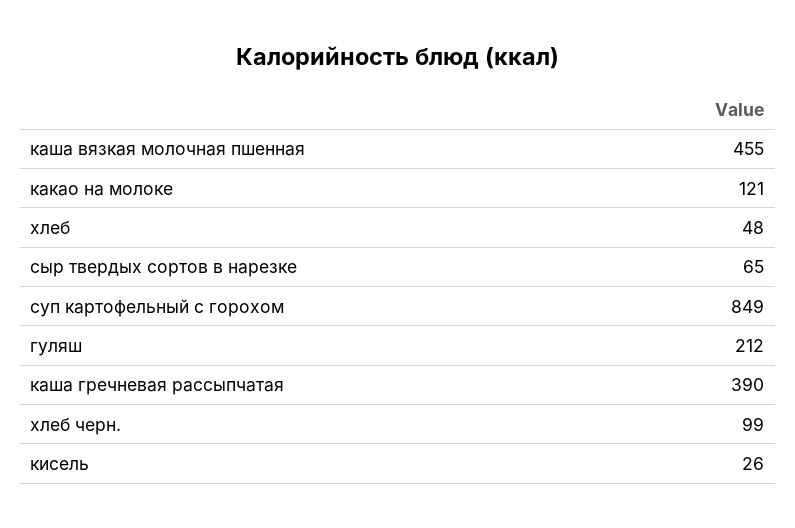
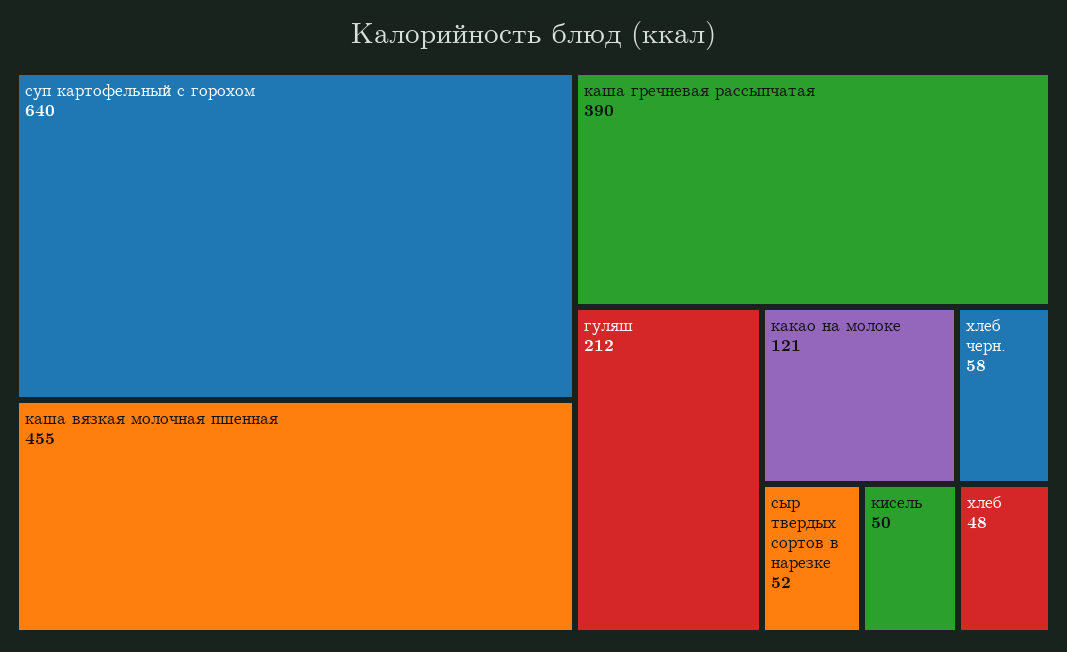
  {
    "каша вязкая молочная пшенная": 455,
    "какао на молоке": 121,
    "хлеб": 48,
-   "сыр твердых сортов в нарезке": 65,
+   "сыр твердых сортов в нарезке": 52,
-   "суп картофельный с горохом": 849,
+   "суп картофельный с горохом": 640,
    "гуляш": 212,
    "каша гречневая рассыпчатая": 390,
-   "хлеб черн.": 99,
+   "хлеб черн.": 58,
-   "кисель": 26
+   "кисель": 50
  }

